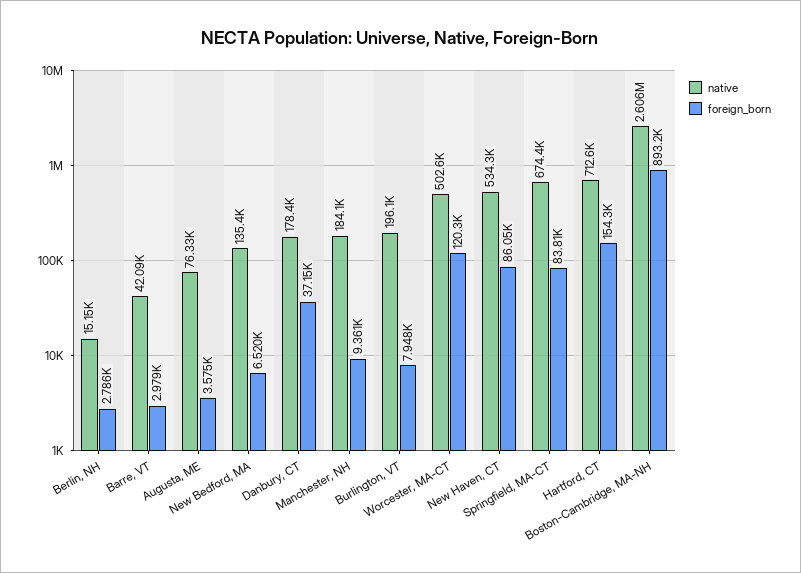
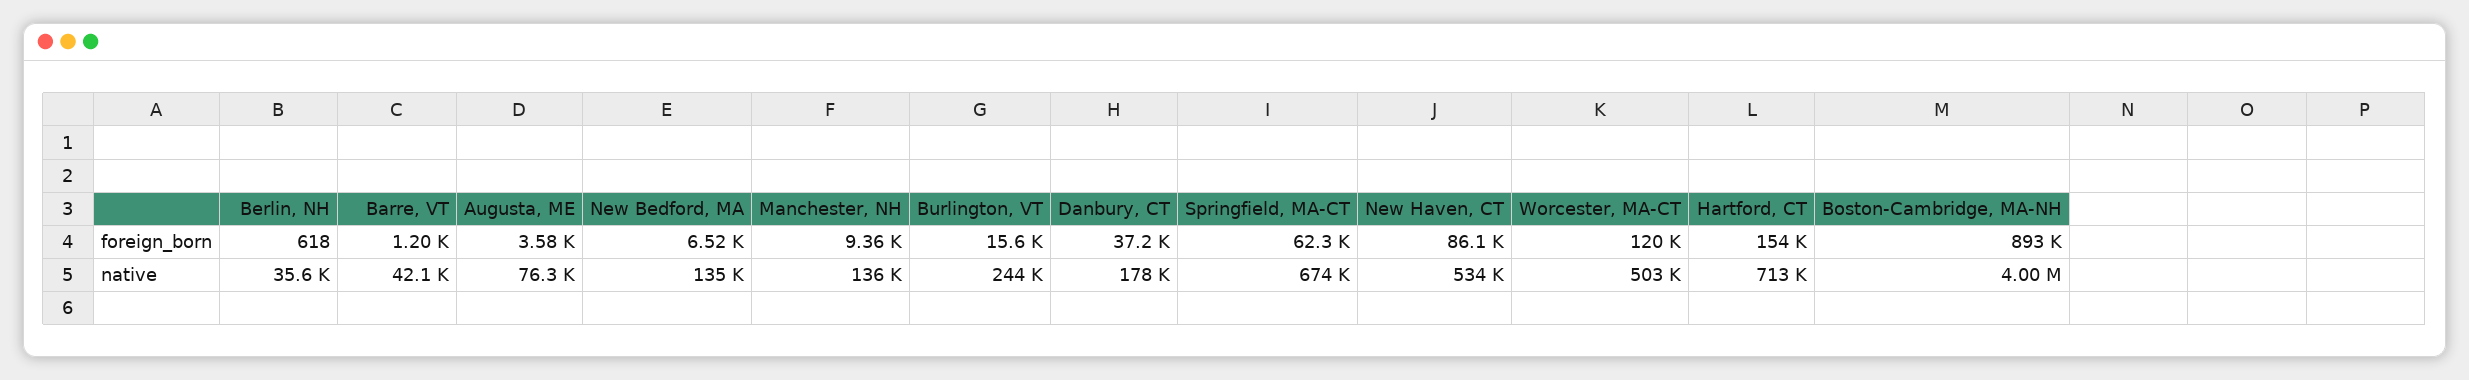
  {
    "native": {
-     "Berlin, NH": 15150,
+     "Berlin, NH": 35600,
      "Barre, VT": 42090,
      "Augusta, ME": 76330,
      "New Bedford, MA": 135400,
      "Danbury, CT": 178400,
-     "Manchester, NH": 184100,
+     "Manchester, NH": 136000,
-     "Burlington, VT": 196100,
+     "Burlington, VT": 244000,
      "Worcester, MA-CT": 502600,
      "New Haven, CT": 534300,
      "Springfield, MA-CT": 674400,
      "Hartford, CT": 712600,
-     "Boston-Cambridge, MA-NH": 2606000
+     "Boston-Cambridge, MA-NH": 4000000
    },
    "foreign_born": {
-     "Berlin, NH": 2786,
+     "Berlin, NH": 618,
-     "Barre, VT": 2979,
+     "Barre, VT": 1200,
      "Augusta, ME": 3575,
      "New Bedford, MA": 6520,
      "Danbury, CT": 37150,
      "Manchester, NH": 9361,
-     "Burlington, VT": 7948,
+     "Burlington, VT": 15600,
      "Worcester, MA-CT": 120300,
      "New Haven, CT": 86050,
-     "Springfield, MA-CT": 83810,
+     "Springfield, MA-CT": 62300,
      "Hartford, CT": 154300,
      "Boston-Cambridge, MA-NH": 893200
    }
  }

